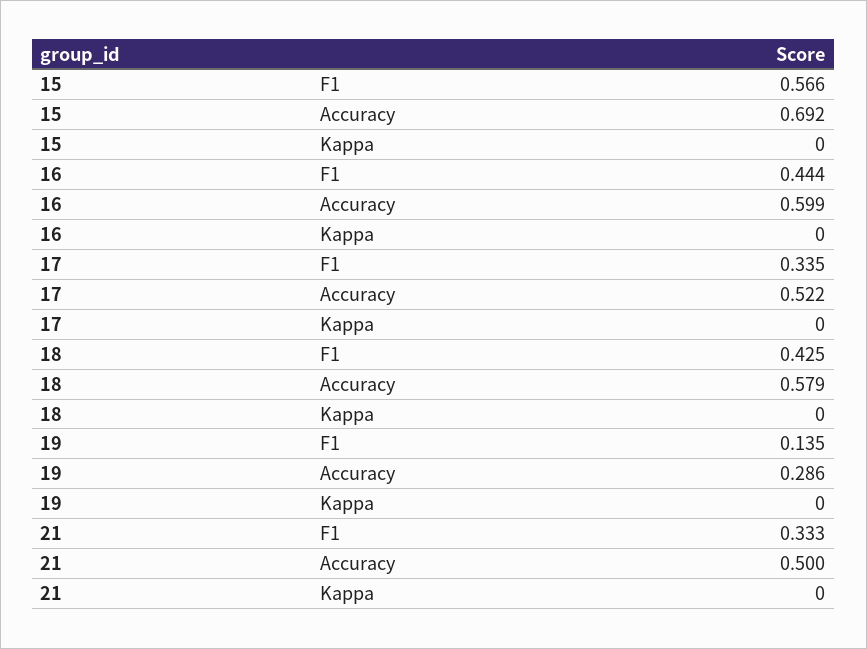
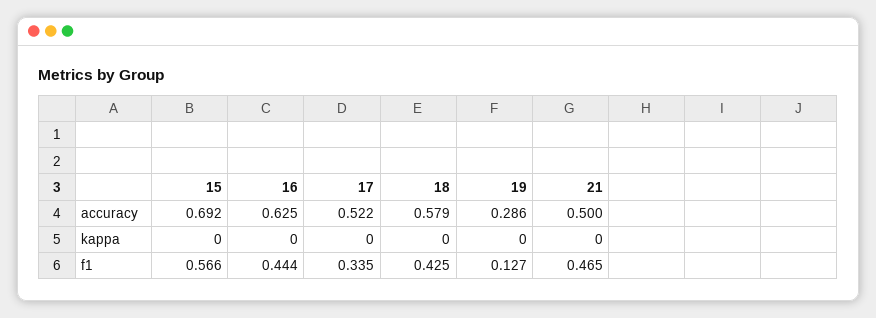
  {
    "15": {
      "F1": 0.566,
      "Accuracy": 0.692,
      "Kappa": 0
    },
    "16": {
      "F1": 0.444,
-     "Accuracy": 0.599,
+     "Accuracy": 0.625,
      "Kappa": 0
    },
    "17": {
      "F1": 0.335,
      "Accuracy": 0.522,
      "Kappa": 0
    },
    "18": {
      "F1": 0.425,
      "Accuracy": 0.579,
      "Kappa": 0
    },
    "19": {
-     "F1": 0.135,
+     "F1": 0.127,
      "Accuracy": 0.286,
      "Kappa": 0
    },
    "21": {
-     "F1": 0.333,
+     "F1": 0.465,
      "Accuracy": 0.5,
      "Kappa": 0
    }
  }

